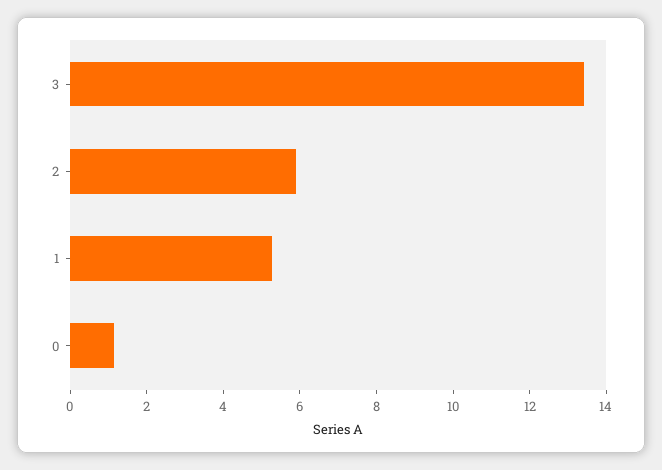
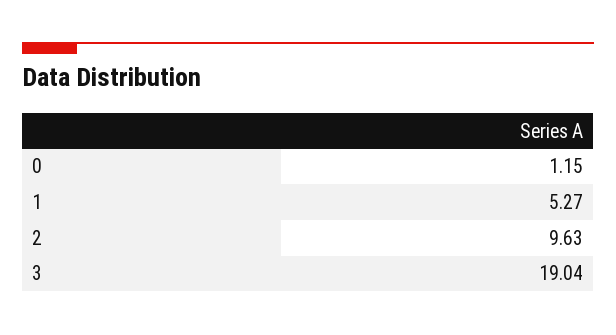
  {
-   "3": 13.5,
+   "3": 19.04,
-   "2": 6,
+   "2": 9.63,
    "1": 5.27,
    "0": 1.15
  }

